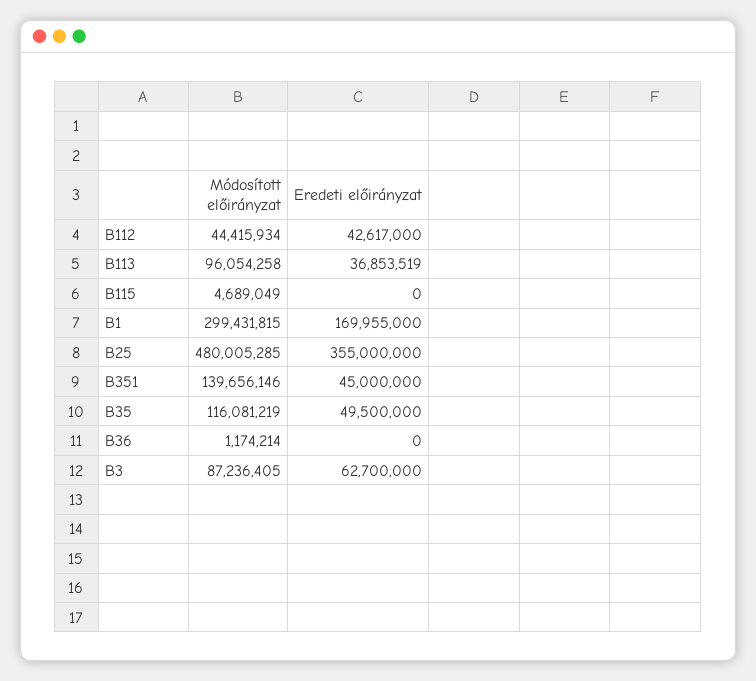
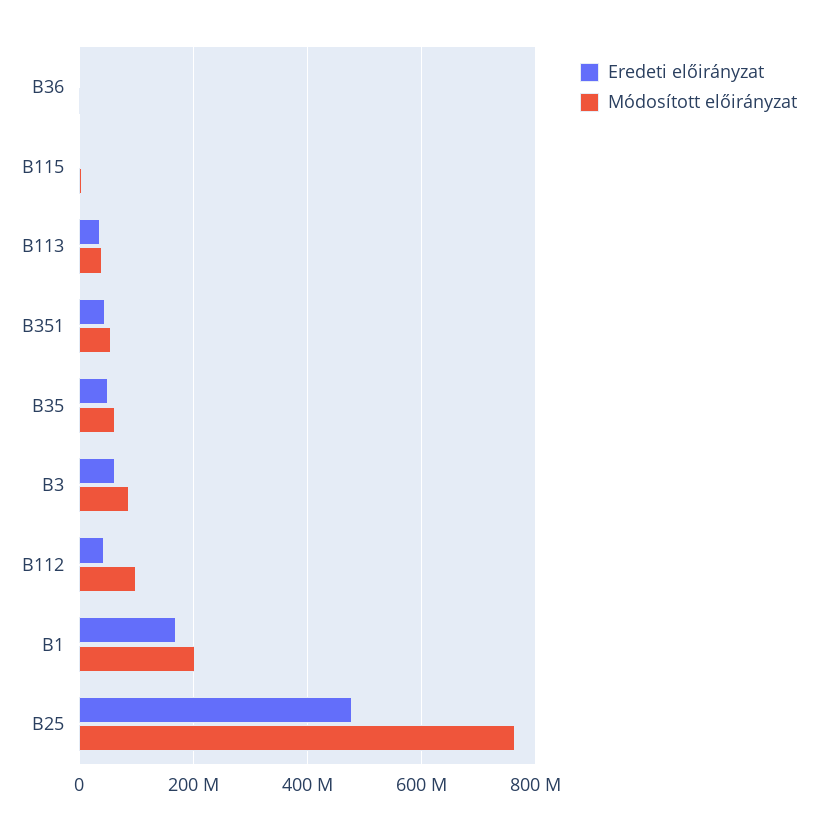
  {
    "Módosított előirányzat": {
-     "B112": 44415934,
+     "B112": 100000000,
-     "B113": 96054258,
+     "B113": 40000000,
      "B115": 4689049,
-     "B1": 299431815,
+     "B1": 200000000,
-     "B25": 480005285,
+     "B25": 760000000,
-     "B351": 139656146,
+     "B351": 60000000,
-     "B35": 116081219,
+     "B35": 60000000,
      "B36": 1174214,
      "B3": 87236405
    },
    "Eredeti előirányzat": {
      "B112": 42617000,
      "B113": 36853519,
      "B115": 0,
      "B1": 169955000,
-     "B25": 355000000,
+     "B25": 480000000,
      "B351": 45000000,
      "B35": 49500000,
      "B36": 0,
      "B3": 62700000
    }
  }

